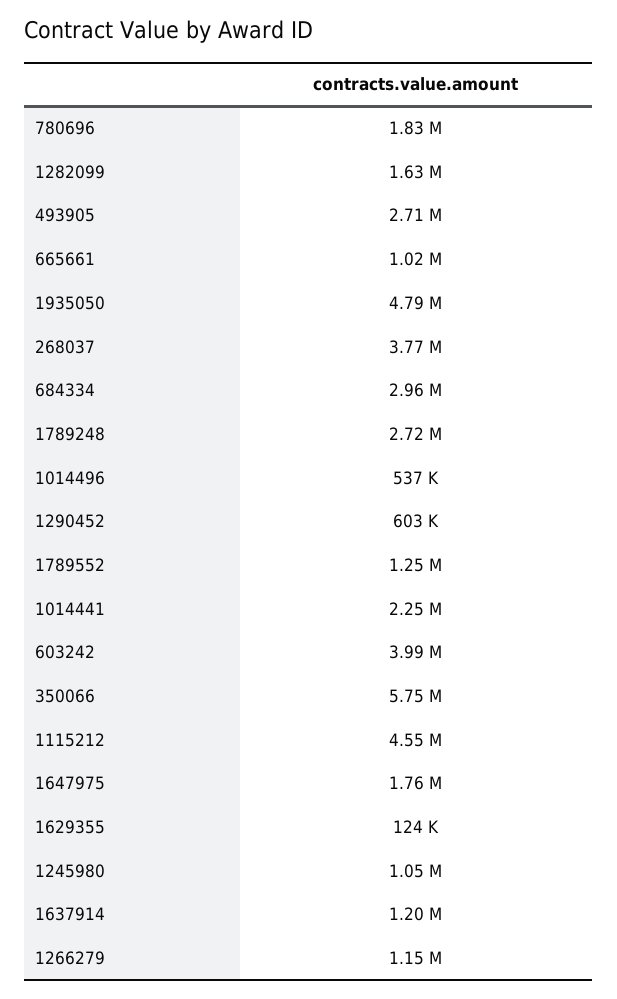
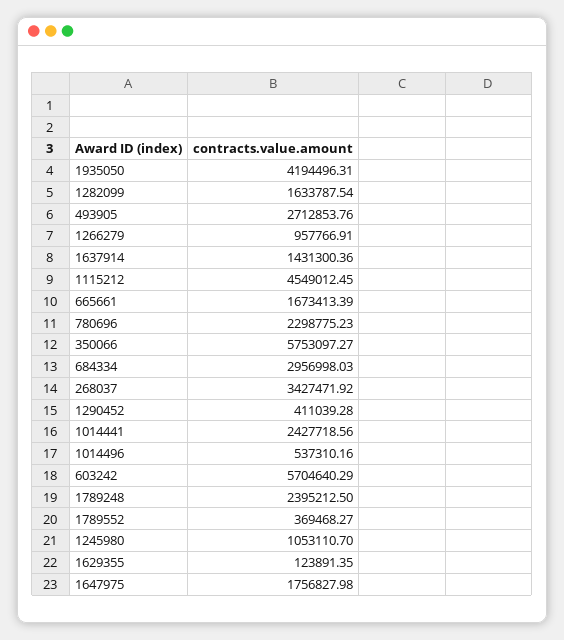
  {
-   "780696": 1830000,
+   "780696": 2298775.23,
    "1282099": 1633787.54,
    "493905": 2712853.76,
-   "665661": 1020000,
+   "665661": 1673413.39,
-   "1935050": 4790000,
+   "1935050": 4194496.31,
-   "268037": 3770000,
+   "268037": 3427471.92,
    "684334": 2956998.03,
-   "1789248": 2720000,
+   "1789248": 2395212.5,
    "1014496": 537310.16,
-   "1290452": 603000,
+   "1290452": 411039.28,
-   "1789552": 1250000,
+   "1789552": 369468.27,
-   "1014441": 2250000,
+   "1014441": 2427718.56,
-   "603242": 3990000,
+   "603242": 5704640.29,
    "350066": 5753097.27,
    "1115212": 4549012.45,
    "1647975": 1756827.98,
    "1629355": 123891.35,
    "1245980": 1053110.7,
-   "1637914": 1200000,
+   "1637914": 1431300.36,
-   "1266279": 1150000
+   "1266279": 957766.91
  }

